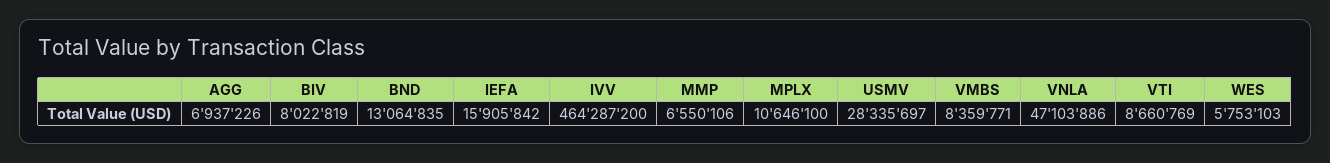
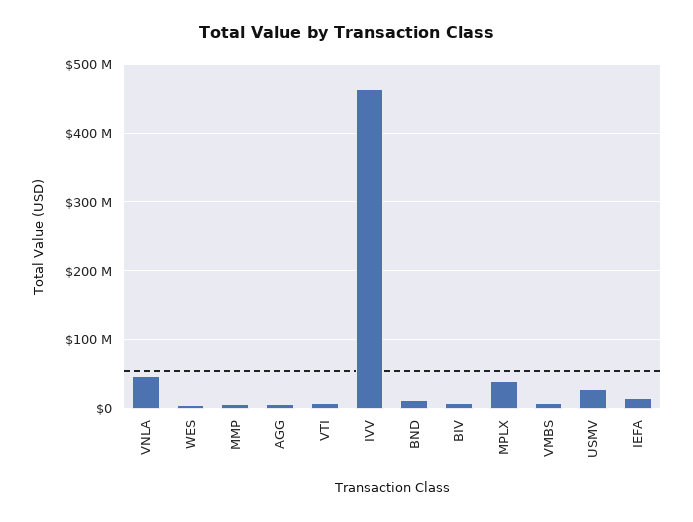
  {
    "AGG": 6937226,
    "BIV": 8022819,
    "BND": 13064835,
    "IEFA": 15905842,
    "IVV": 464287200,
    "MMP": 6550106,
-   "MPLX": 10646100,
+   "MPLX": 40000000,
    "USMV": 28335697,
    "VMBS": 8359771,
    "VNLA": 47103886,
    "VTI": 8660769,
    "WES": 5753103
  }

